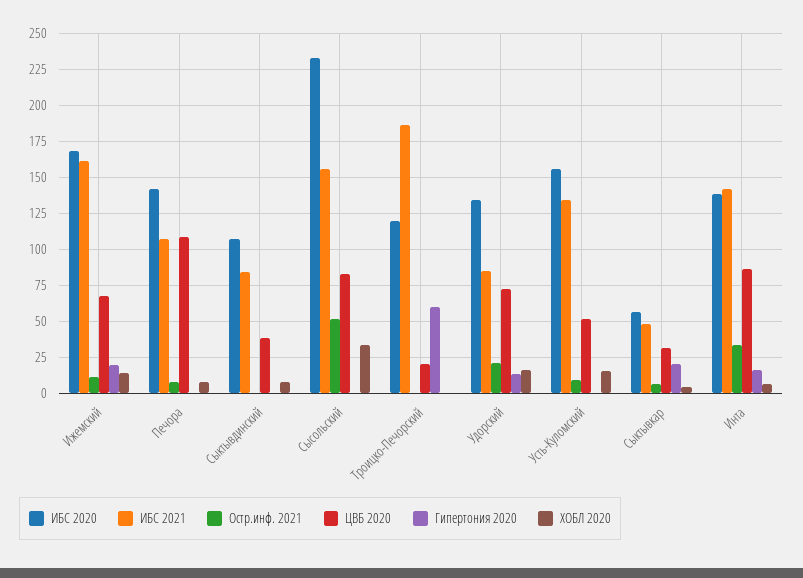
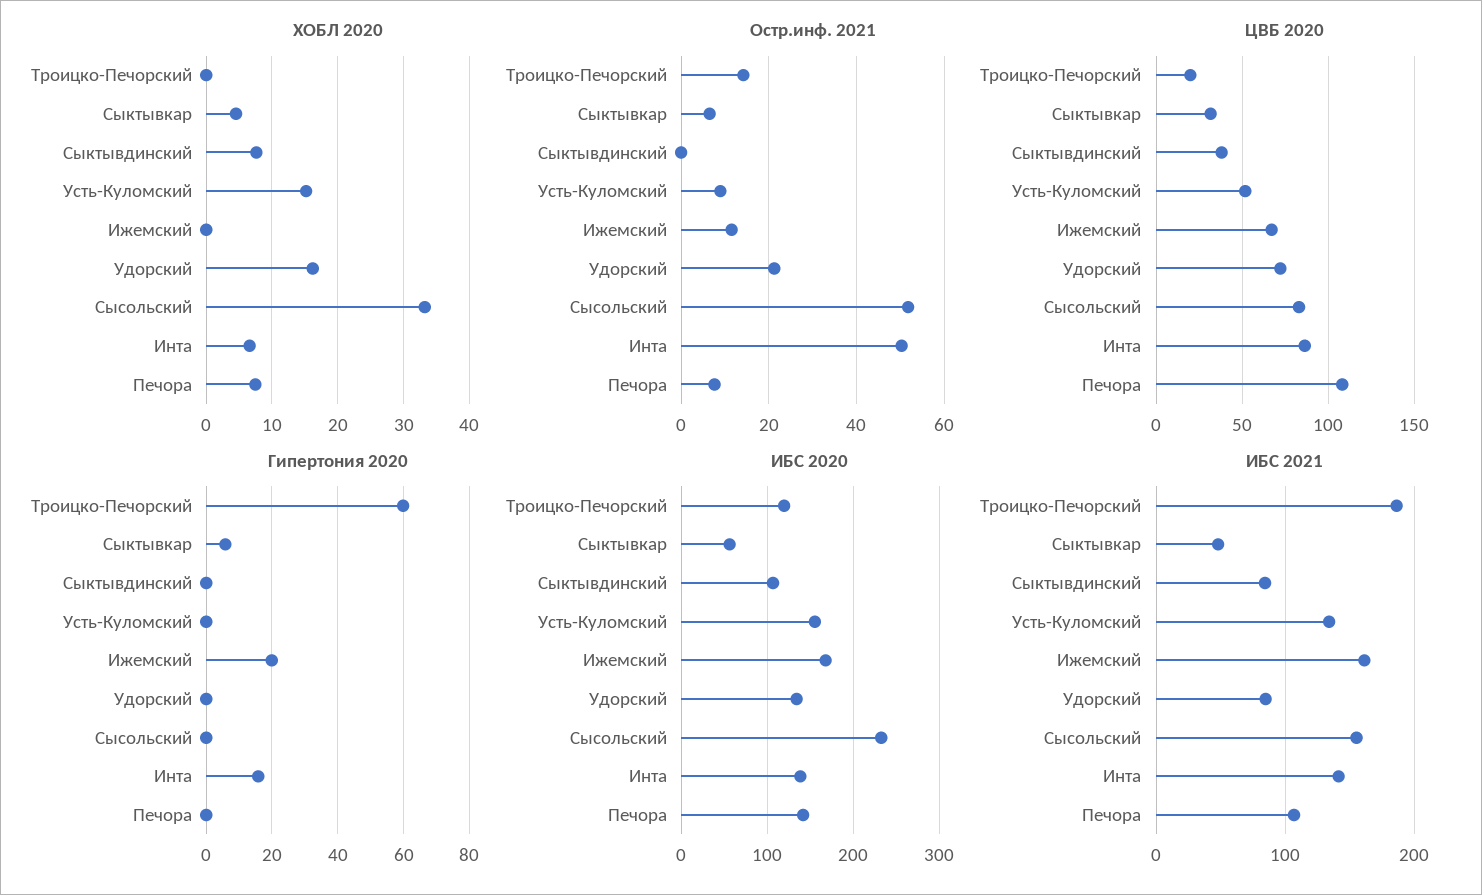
  {
    "ИБС 2020": {
      "Ижемский": 170,
      "Печора": 140,
      "Сыктывдинский": 105,
      "Сысольский": 235,
      "Троицко-Печорский": 120,
      "Удорский": 135,
      "Усть-Куломский": 155,
      "Сыктывкар": 55,
      "Инта": 140
    },
    "ИБС 2021": {
      "Ижемский": 160,
      "Печора": 105,
      "Сыктывдинский": 85,
      "Сысольский": 155,
      "Троицко-Печорский": 185,
      "Удорский": 85,
      "Усть-Куломский": 135,
      "Сыктывкар": 50,
      "Инта": 140
    },
    "Остр.инф. 2021": {
      "Ижемский": 12,
      "Печора": 8,
      "Сыктывдинский": 0,
      "Сысольский": 52,
-     "Троицко-Печорский": 0,
+     "Троицко-Печорский": 14,
      "Удорский": 22,
      "Усть-Куломский": 8,
      "Сыктывкар": 6,
-     "Инта": 35
+     "Инта": 50
    },
    "ЦВБ 2020": {
      "Ижемский": 65,
      "Печора": 110,
      "Сыктывдинский": 40,
      "Сысольский": 85,
      "Троицко-Печорский": 20,
      "Удорский": 70,
      "Усть-Куломский": 50,
      "Сыктывкар": 30,
      "Инта": 85
    },
    "Гипертония 2020": {
      "Ижемский": 20,
      "Печора": 0,
      "Сыктывдинский": 0,
      "Сысольский": 0,
      "Троицко-Печорский": 60,
-     "Удорский": 15,
+     "Удорский": 0,
      "Усть-Куломский": 0,
-     "Сыктывкар": 20,
+     "Сыктывкар": 6,
      "Инта": 16
    },
    "ХОБЛ 2020": {
-     "Ижемский": 15,
+     "Ижемский": 0,
      "Печора": 7,
      "Сыктывдинский": 8,
      "Сысольский": 33,
      "Троицко-Печорский": 0,
      "Удорский": 16,
      "Усть-Куломский": 15,
      "Сыктывкар": 5,
      "Инта": 7
    }
  }

